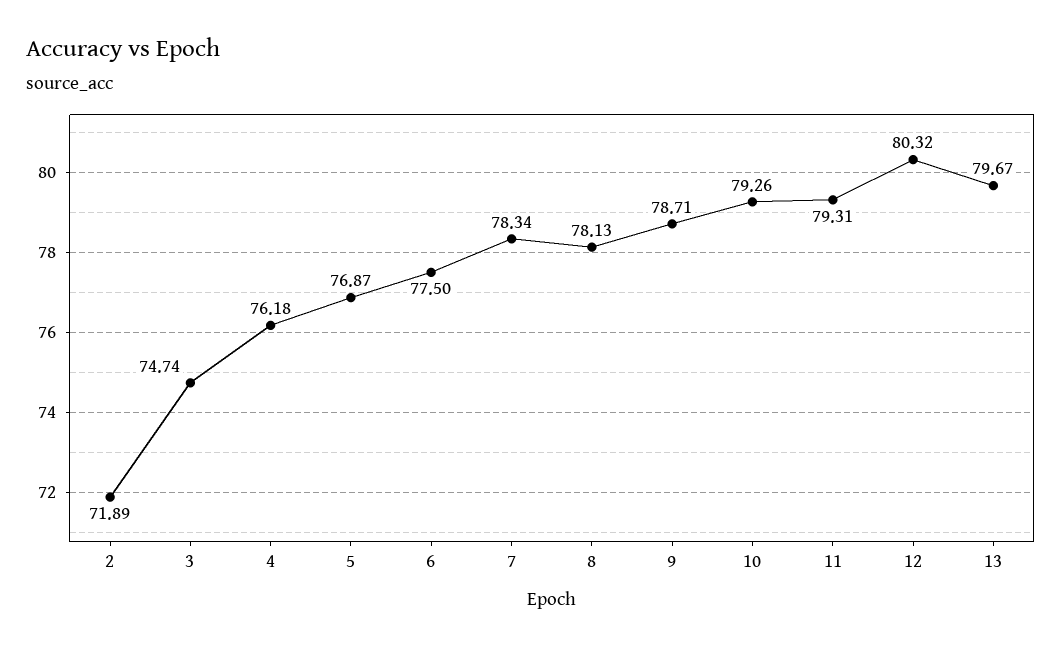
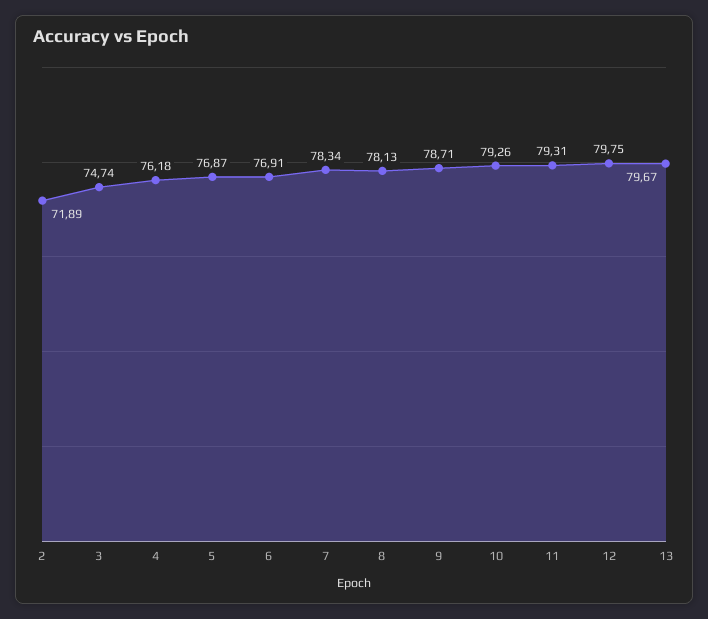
  {
    "2": 71.89,
    "3": 74.74,
    "4": 76.18,
    "5": 76.87,
-   "6": 77.5,
+   "6": 76.91,
    "7": 78.34,
    "8": 78.13,
    "9": 78.71,
    "10": 79.26,
    "11": 79.31,
-   "12": 80.32,
+   "12": 79.75,
    "13": 79.67
  }

